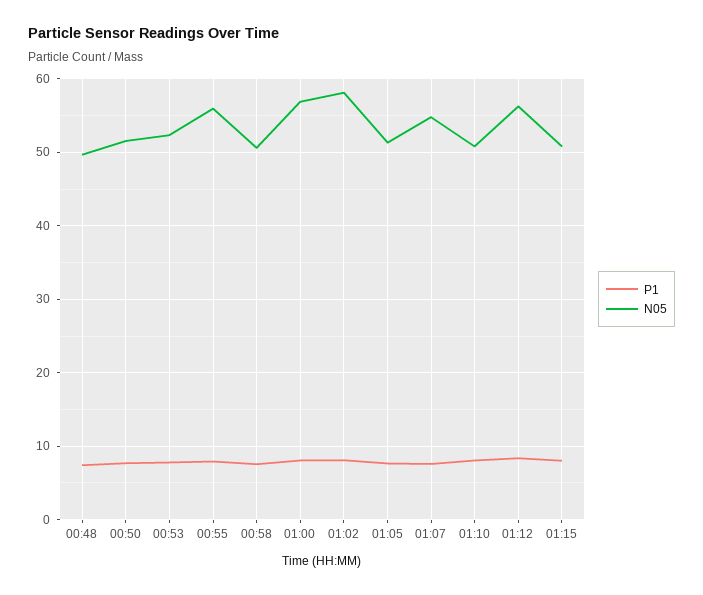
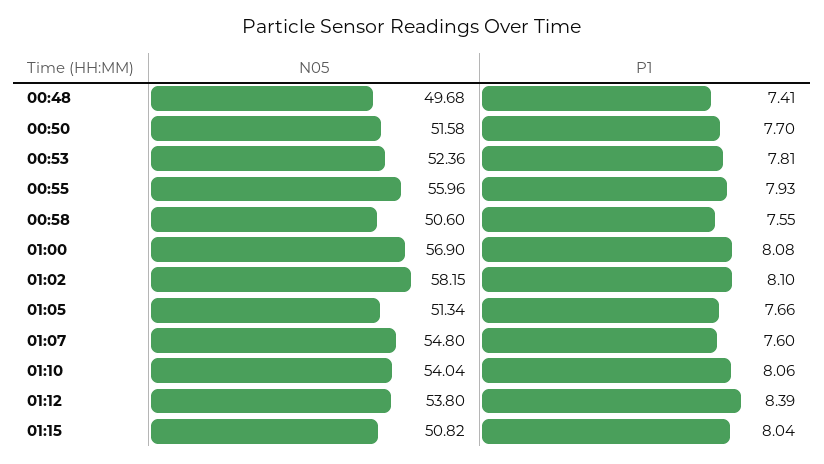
  {
    "P1": {
      "00:48": 7.41,
      "00:50": 7.7,
      "00:53": 7.81,
      "00:55": 7.93,
      "00:58": 7.55,
      "01:00": 8.08,
      "01:02": 8.1,
      "01:05": 7.66,
      "01:07": 7.6,
      "01:10": 8.06,
      "01:12": 8.39,
      "01:15": 8.04
    },
    "N05": {
      "00:48": 49.68,
      "00:50": 51.58,
      "00:53": 52.36,
      "00:55": 55.96,
      "00:58": 50.6,
      "01:00": 56.9,
      "01:02": 58.15,
      "01:05": 51.34,
      "01:07": 54.8,
-     "01:10": 51,
+     "01:10": 54.04,
-     "01:12": 56,
+     "01:12": 53.8,
      "01:15": 50.82
    }
  }

